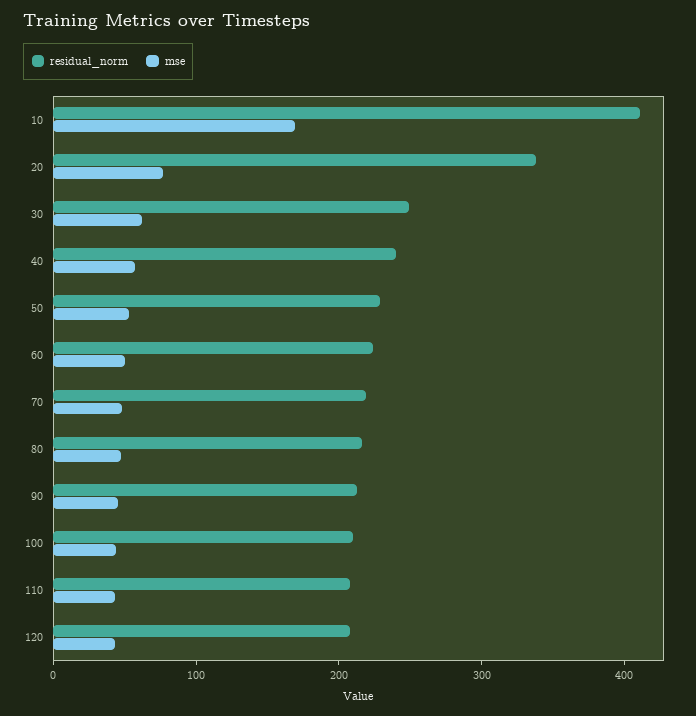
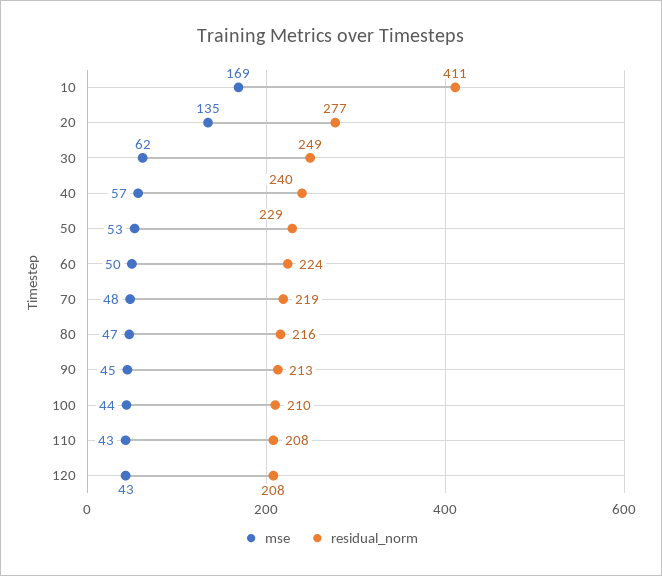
  {
    "residual_norm": {
      "10": 411,
-     "20": 340,
+     "20": 277,
      "30": 249,
      "40": 240,
      "50": 229,
      "60": 224,
      "70": 219,
      "80": 216,
      "90": 213,
      "100": 210,
      "110": 208,
      "120": 208
    },
    "mse": {
      "10": 169,
-     "20": 80,
+     "20": 135,
      "30": 62,
      "40": 57,
      "50": 53,
      "60": 50,
      "70": 48,
      "80": 47,
      "90": 45,
      "100": 44,
      "110": 43,
      "120": 43
    }
  }

